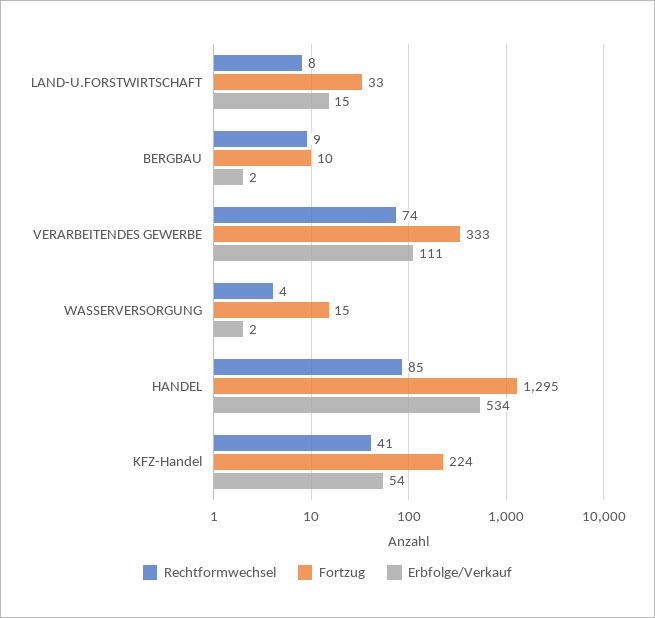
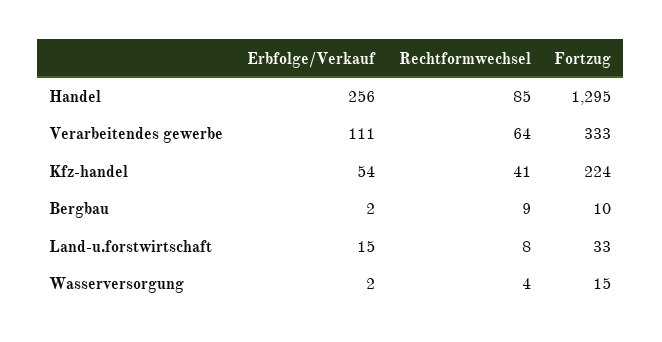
  {
    "Rechtformwechsel": {
      "LAND-U.FORSTWIRTSCHAFT": 8,
      "BERGBAU": 9,
-     "VERARBEITENDES GEWERBE": 74,
+     "VERARBEITENDES GEWERBE": 64,
      "WASSERVERSORGUNG": 4,
      "HANDEL": 85,
      "KFZ-Handel": 41
    },
    "Fortzug": {
      "LAND-U.FORSTWIRTSCHAFT": 33,
      "BERGBAU": 10,
      "VERARBEITENDES GEWERBE": 333,
      "WASSERVERSORGUNG": 15,
      "HANDEL": 1295,
      "KFZ-Handel": 224
    },
    "Erbfolge/Verkauf": {
      "LAND-U.FORSTWIRTSCHAFT": 15,
      "BERGBAU": 2,
      "VERARBEITENDES GEWERBE": 111,
      "WASSERVERSORGUNG": 2,
-     "HANDEL": 534,
+     "HANDEL": 256,
      "KFZ-Handel": 54
    }
  }

